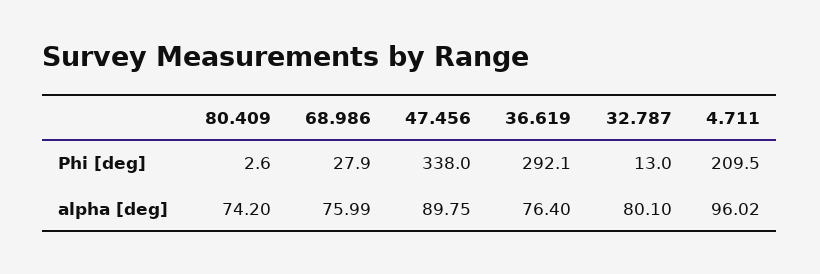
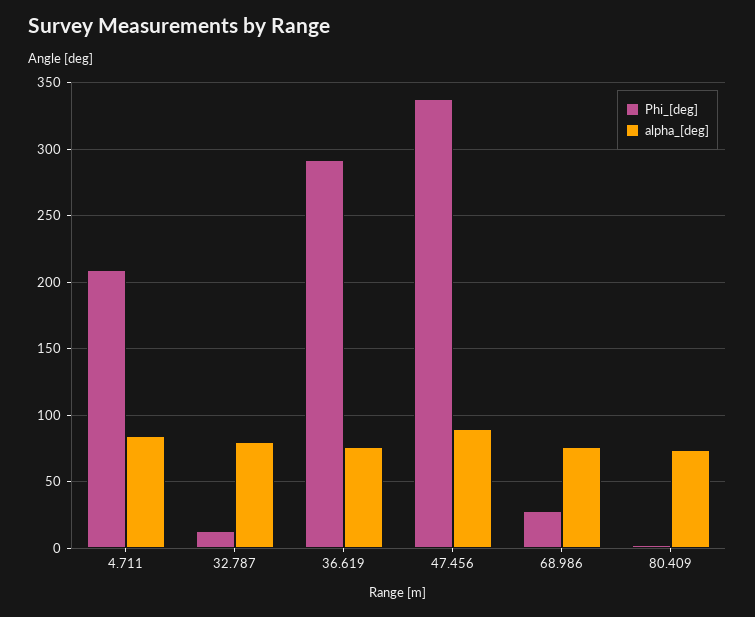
  {
    "Phi [deg]": {
      "80.409": 2.6,
      "68.986": 27.9,
      "47.456": 338,
      "36.619": 292.1,
      "32.787": 13,
      "4.711": 209.5
    },
    "alpha [deg]": {
      "80.409": 74.2,
      "68.986": 75.99,
      "47.456": 89.75,
      "36.619": 76.4,
      "32.787": 80.1,
-     "4.711": 96.02
+     "4.711": 85
    }
  }

